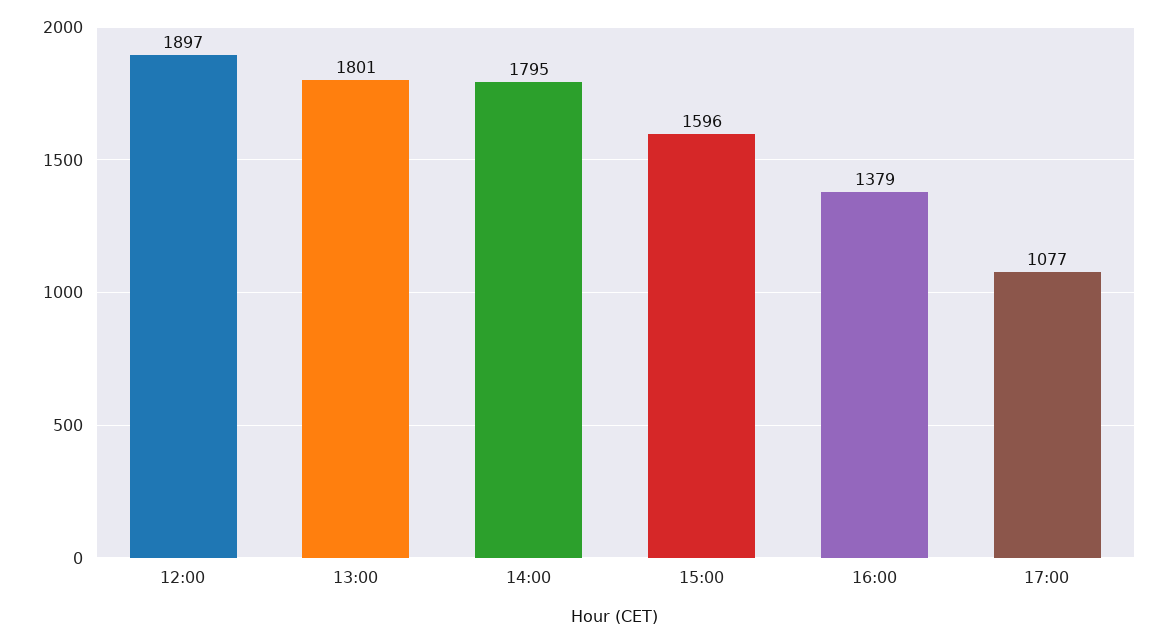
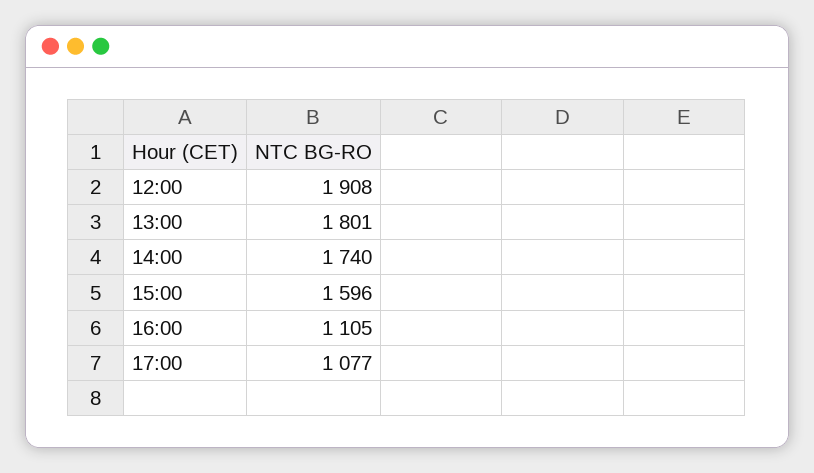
  {
-   "12:00": 1897,
+   "12:00": 1908,
    "13:00": 1801,
-   "14:00": 1795,
+   "14:00": 1740,
    "15:00": 1596,
-   "16:00": 1379,
+   "16:00": 1105,
    "17:00": 1077
  }

